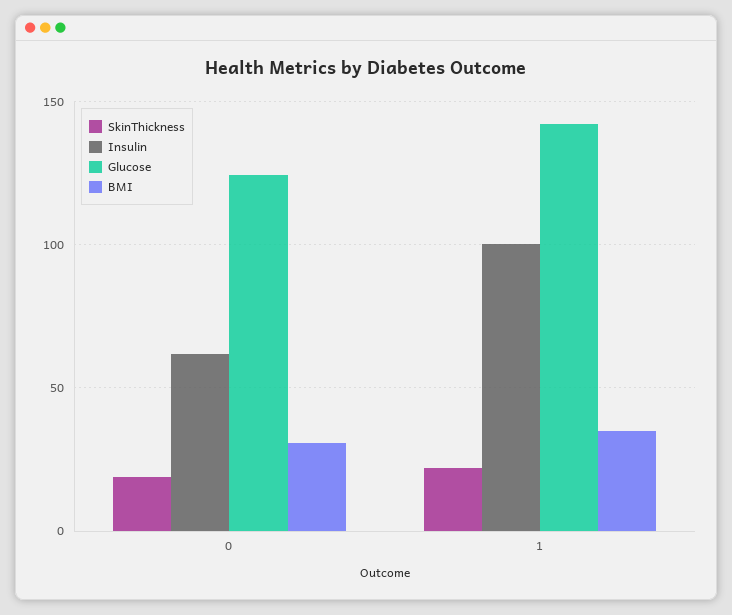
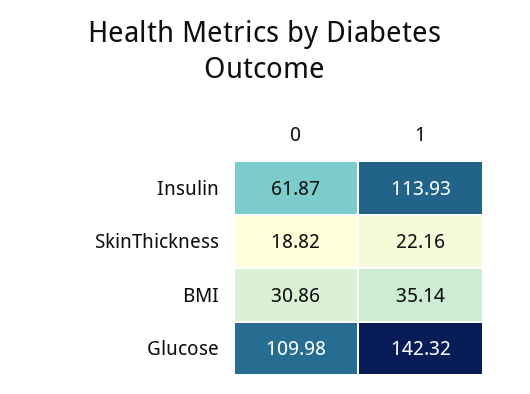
  {
    "SkinThickness": {
      "0": 18.82,
      "1": 22.16
    },
    "Insulin": {
      "0": 61.87,
-     "1": 100
+     "1": 113.93
    },
    "Glucose": {
-     "0": 125,
+     "0": 109.98,
      "1": 142.32
    },
    "BMI": {
      "0": 30.86,
      "1": 35.14
    }
  }

